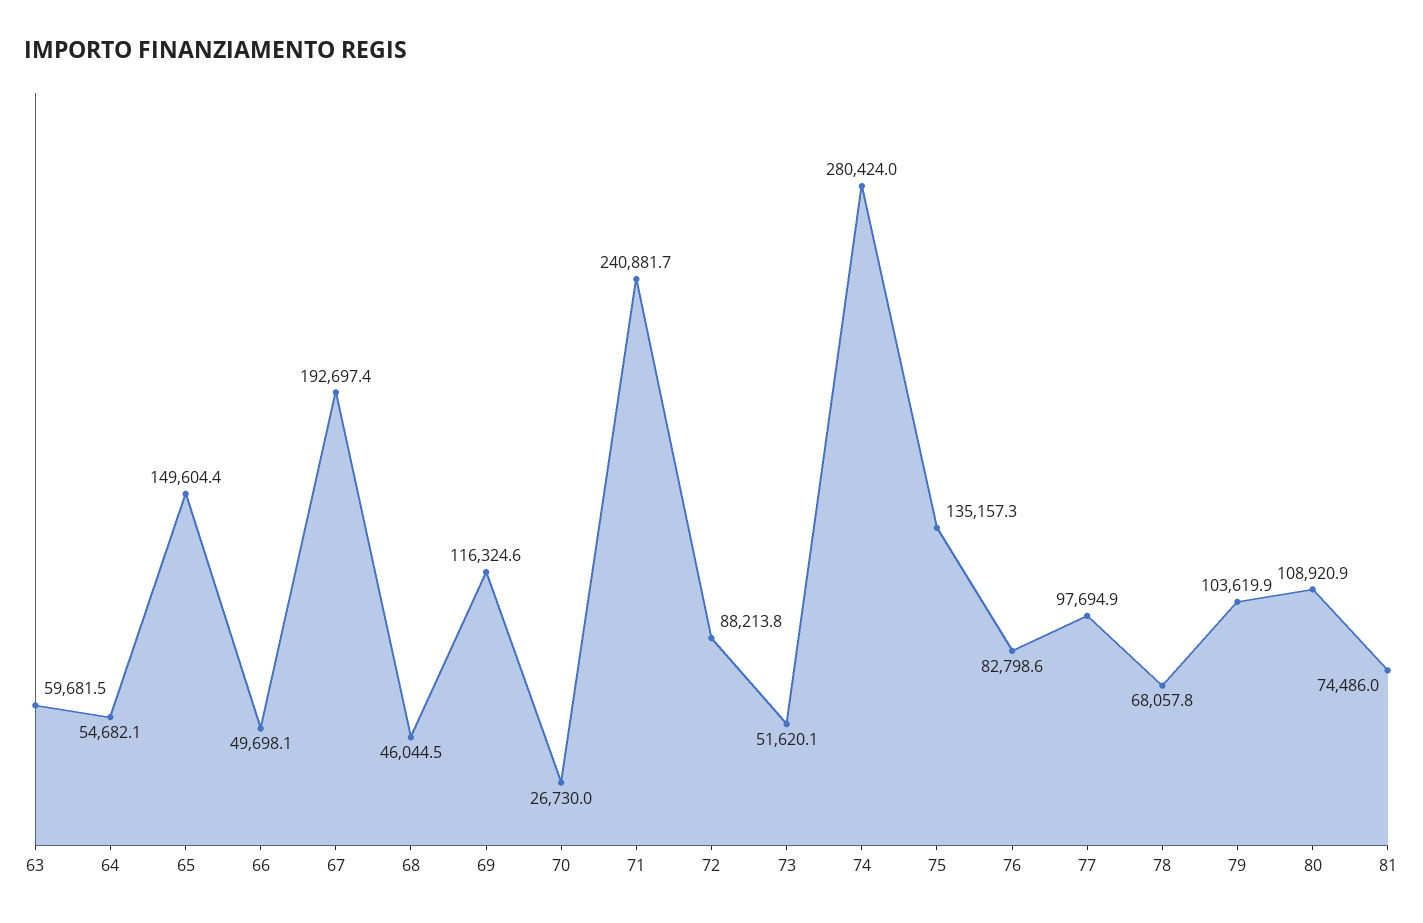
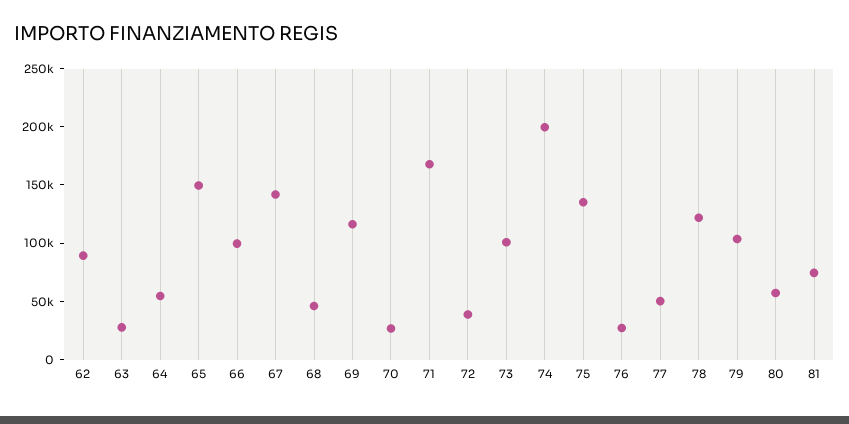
  {
-   "63": 59681.5,
+   "63": 30000,
    "64": 54682.1,
    "65": 149604.4,
-   "66": 49698.1,
+   "66": 100000,
-   "67": 192697.4,
+   "67": 140000,
    "68": 46044.5,
    "69": 116324.6,
    "70": 26730,
-   "71": 240881.7,
+   "71": 170000,
-   "72": 88213.8,
+   "72": 40000,
-   "73": 51620.1,
+   "73": 100000,
-   "74": 280424,
+   "74": 200000,
    "75": 135157.3,
-   "76": 82798.6,
+   "76": 30000,
-   "77": 97694.9,
+   "77": 50000,
-   "78": 68057.8,
+   "78": 120000,
    "79": 103619.9,
-   "80": 108920.9,
+   "80": 60000,
-   "81": 74486
+   "81": 74486,
+   "62": 90000
  }

